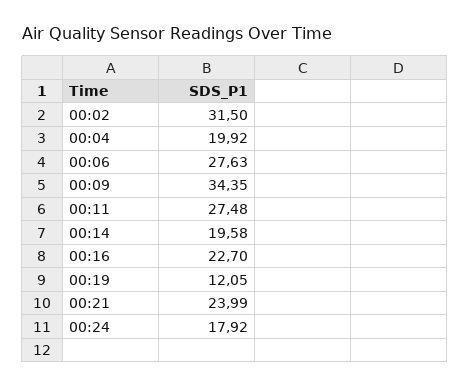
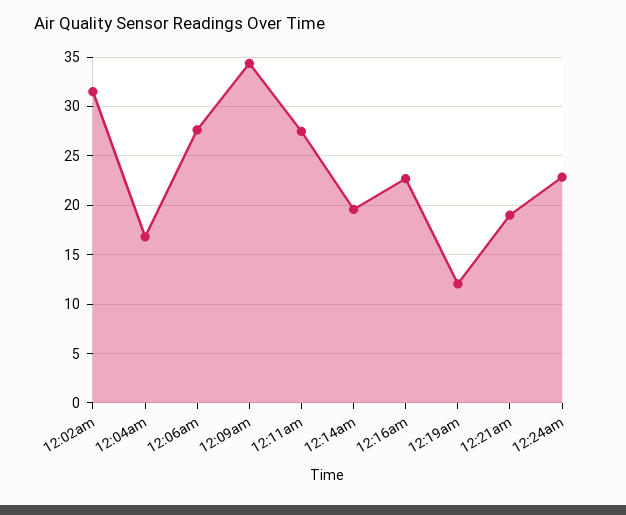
  {
    "00:02": 31.5,
-   "00:04": 19.92,
+   "00:04": 17,
    "00:06": 27.63,
    "00:09": 34.35,
    "00:11": 27.48,
    "00:14": 19.58,
    "00:16": 22.7,
    "00:19": 12.05,
-   "00:21": 23.99,
+   "00:21": 19,
-   "00:24": 17.92
+   "00:24": 23
  }

